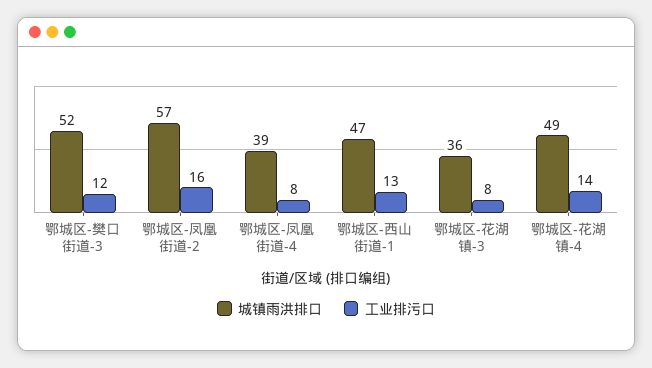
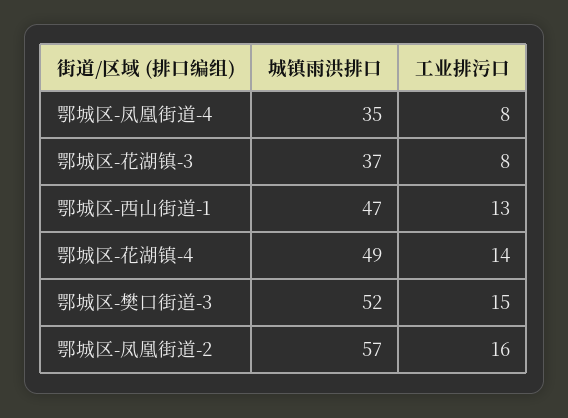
  {
    "城镇雨洪排口": {
      "鄂城区-樊口街道-3": 52,
      "鄂城区-凤凰街道-2": 57,
-     "鄂城区-凤凰街道-4": 39,
+     "鄂城区-凤凰街道-4": 35,
      "鄂城区-西山街道-1": 47,
-     "鄂城区-花湖镇-3": 36,
+     "鄂城区-花湖镇-3": 37,
      "鄂城区-花湖镇-4": 49
    },
    "工业排污口": {
-     "鄂城区-樊口街道-3": 12,
+     "鄂城区-樊口街道-3": 15,
      "鄂城区-凤凰街道-2": 16,
      "鄂城区-凤凰街道-4": 8,
      "鄂城区-西山街道-1": 13,
      "鄂城区-花湖镇-3": 8,
      "鄂城区-花湖镇-4": 14
    }
  }

